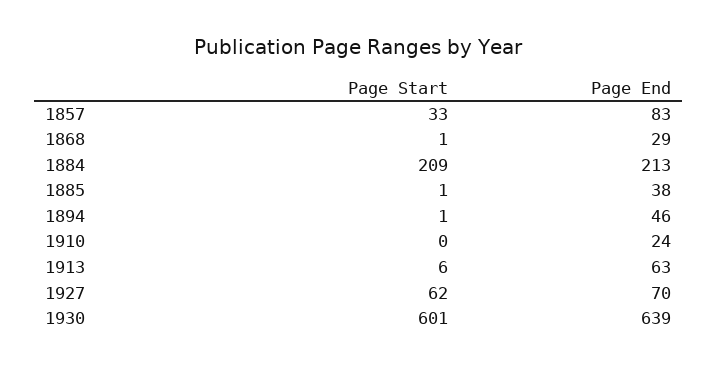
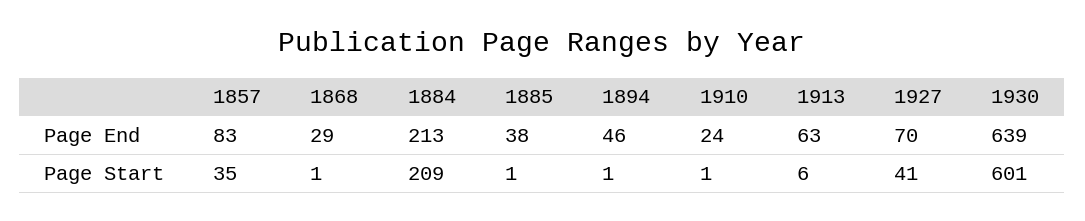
  {
    "Page Start": {
-     "1857": 33,
+     "1857": 35,
      "1868": 1,
      "1884": 209,
      "1885": 1,
      "1894": 1,
-     "1910": 0,
+     "1910": 1,
      "1913": 6,
-     "1927": 62,
+     "1927": 41,
      "1930": 601
    },
    "Page End": {
      "1857": 83,
      "1868": 29,
      "1884": 213,
      "1885": 38,
      "1894": 46,
      "1910": 24,
      "1913": 63,
      "1927": 70,
      "1930": 639
    }
  }

